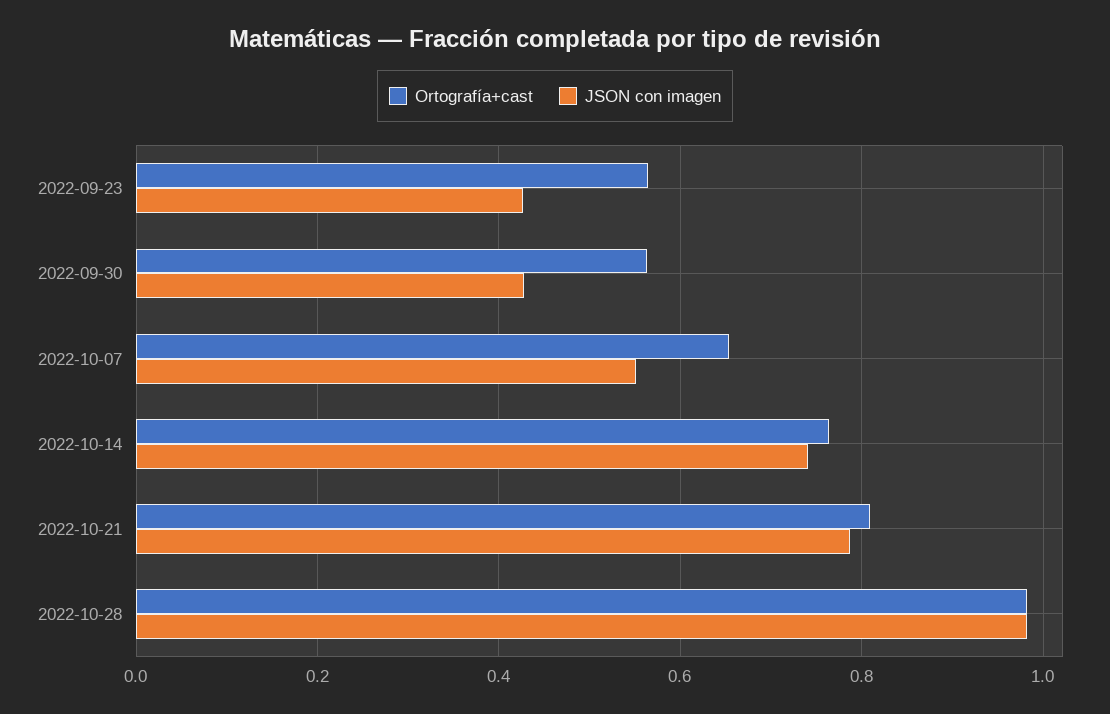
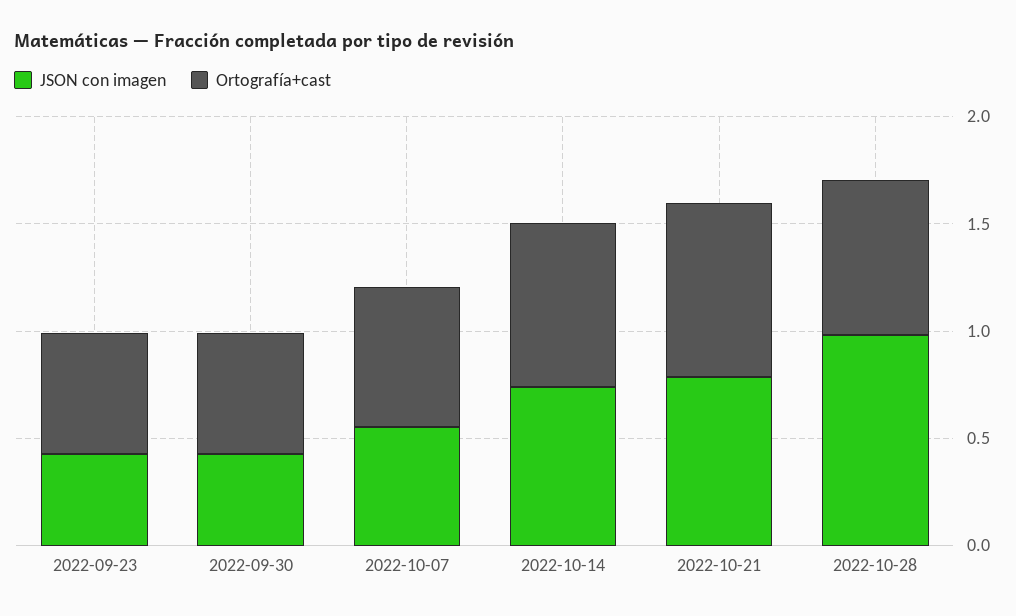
  {
    "Ortografía+cast": {
      "2022-09-23": 0.56,
      "2022-09-30": 0.56,
      "2022-10-07": 0.66,
      "2022-10-14": 0.76,
      "2022-10-21": 0.8,
-     "2022-10-28": 0.98
+     "2022-10-28": 0.7
    },
    "JSON con imagen": {
      "2022-09-23": 0.42,
      "2022-09-30": 0.42,
      "2022-10-07": 0.56,
      "2022-10-14": 0.74,
      "2022-10-21": 0.78,
      "2022-10-28": 0.98
    }
  }

